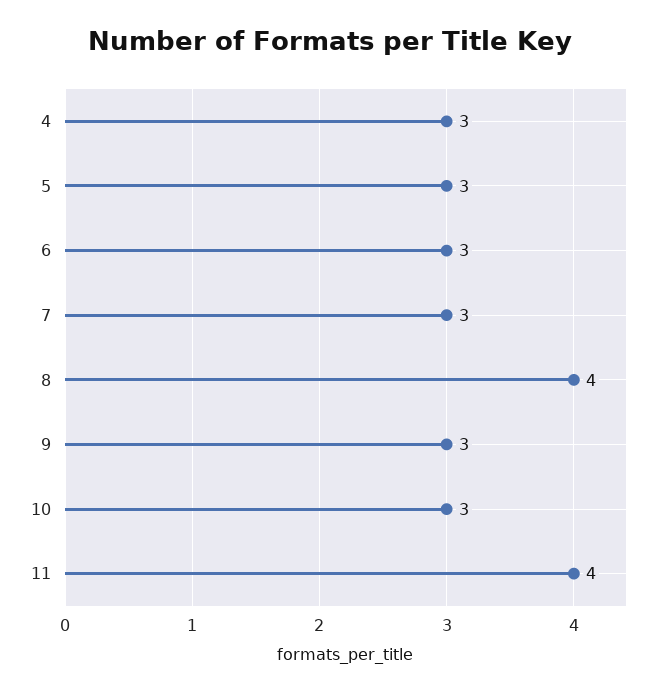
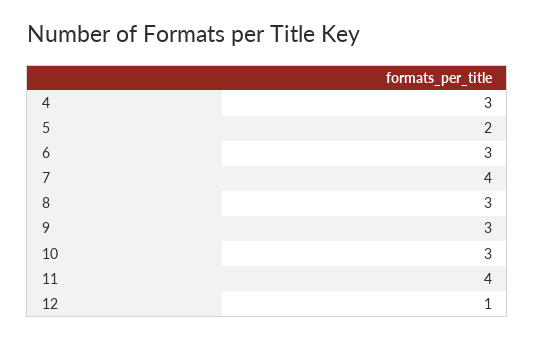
  {
    "4": 3,
-   "5": 3,
+   "5": 2,
    "6": 3,
-   "7": 3,
+   "7": 4,
-   "8": 4,
+   "8": 3,
    "9": 3,
    "10": 3,
-   "11": 4
+   "11": 4,
+   "12": 1
  }

